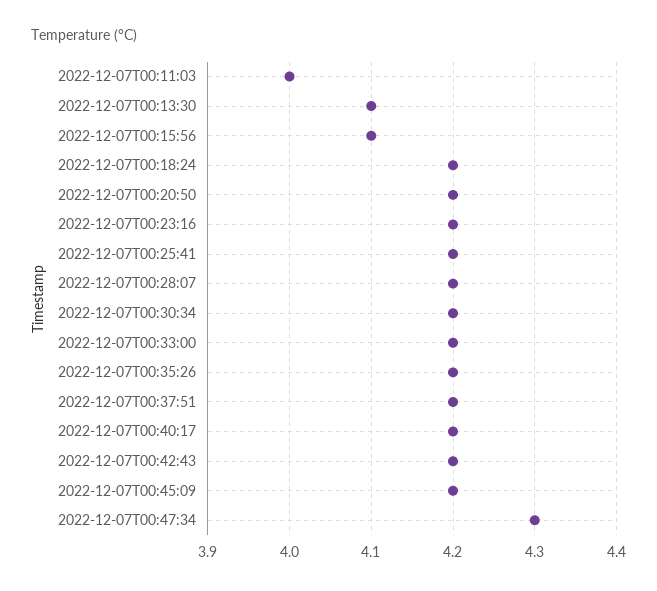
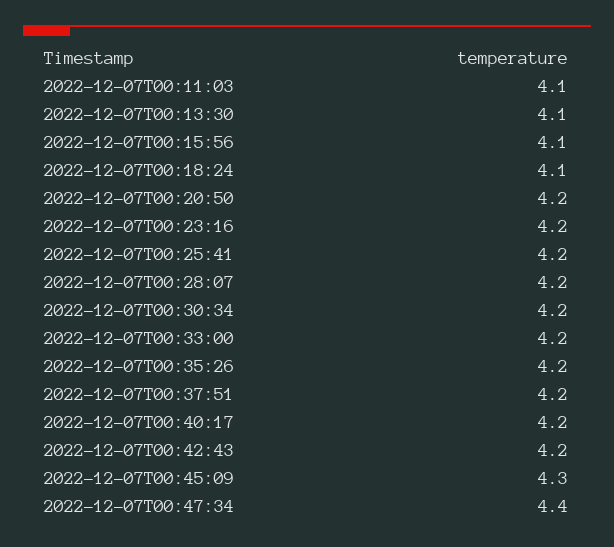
  {
-   "2022-12-07T00:11:03": 4,
+   "2022-12-07T00:11:03": 4.1,
    "2022-12-07T00:13:30": 4.1,
    "2022-12-07T00:15:56": 4.1,
-   "2022-12-07T00:18:24": 4.2,
+   "2022-12-07T00:18:24": 4.1,
    "2022-12-07T00:20:50": 4.2,
    "2022-12-07T00:23:16": 4.2,
    "2022-12-07T00:25:41": 4.2,
    "2022-12-07T00:28:07": 4.2,
    "2022-12-07T00:30:34": 4.2,
    "2022-12-07T00:33:00": 4.2,
    "2022-12-07T00:35:26": 4.2,
    "2022-12-07T00:37:51": 4.2,
    "2022-12-07T00:40:17": 4.2,
    "2022-12-07T00:42:43": 4.2,
-   "2022-12-07T00:45:09": 4.2,
+   "2022-12-07T00:45:09": 4.3,
-   "2022-12-07T00:47:34": 4.3
+   "2022-12-07T00:47:34": 4.4
  }

